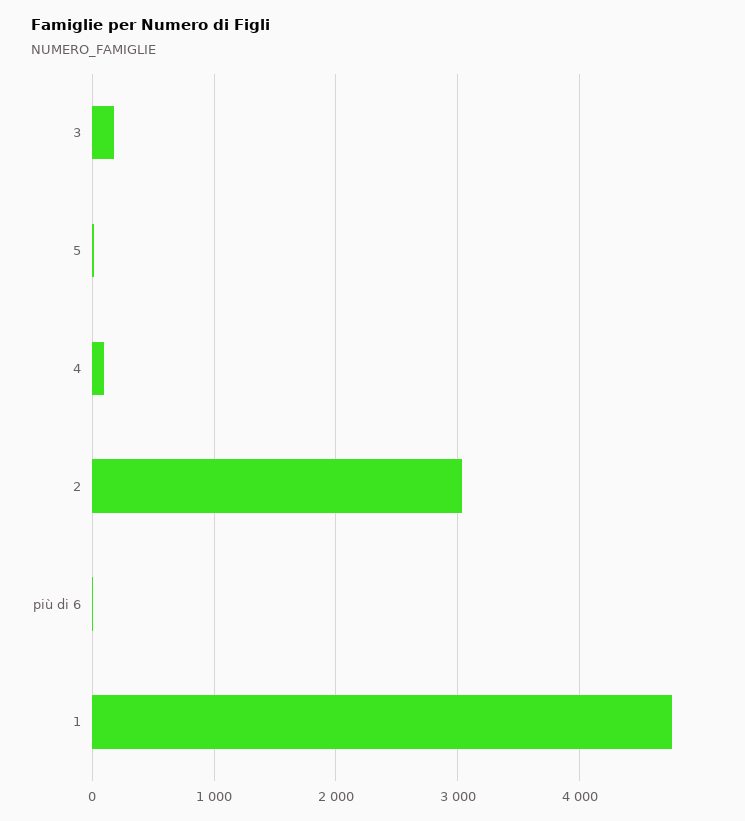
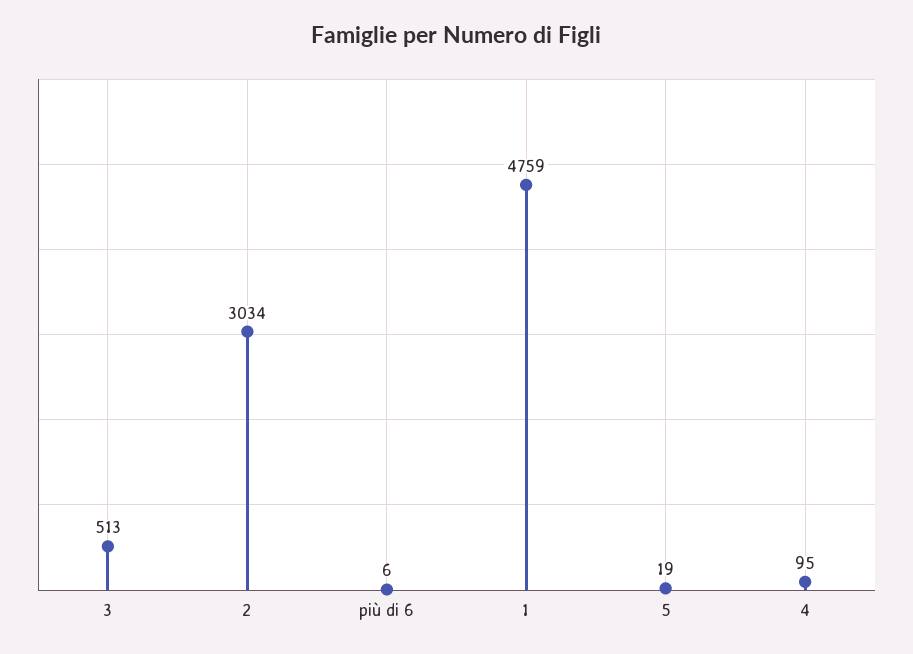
  {
-   "3": 200,
+   "3": 513,
    "5": 19,
    "4": 95,
    "2": 3034,
    "più di 6": 6,
    "1": 4759
  }

